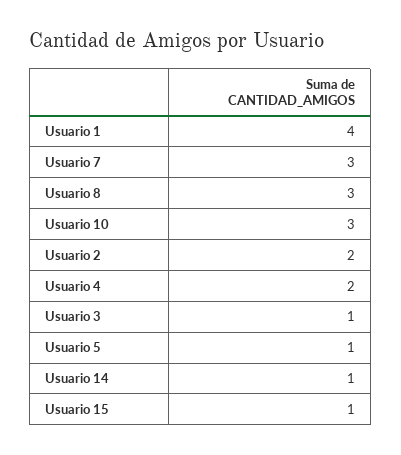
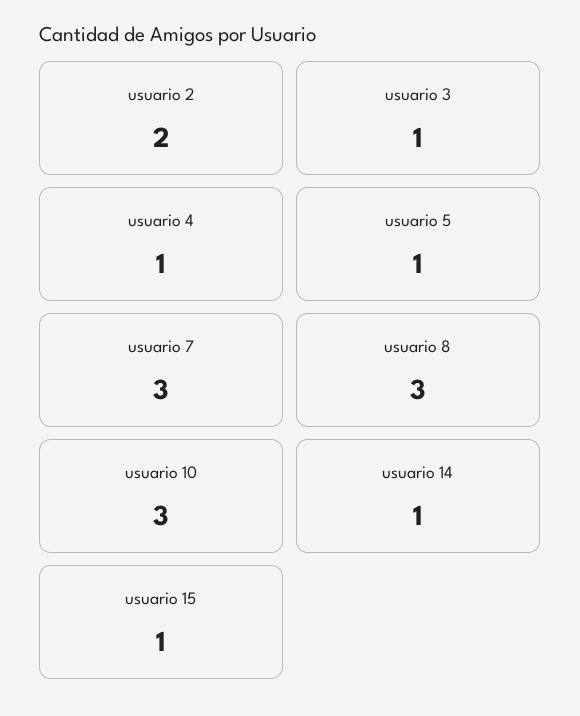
  {
-   "Usuario 1": 4,
    "Usuario 7": 3,
    "Usuario 8": 3,
    "Usuario 10": 3,
    "Usuario 2": 2,
-   "Usuario 4": 2,
+   "Usuario 4": 1,
    "Usuario 3": 1,
    "Usuario 5": 1,
    "Usuario 14": 1,
    "Usuario 15": 1
  }

